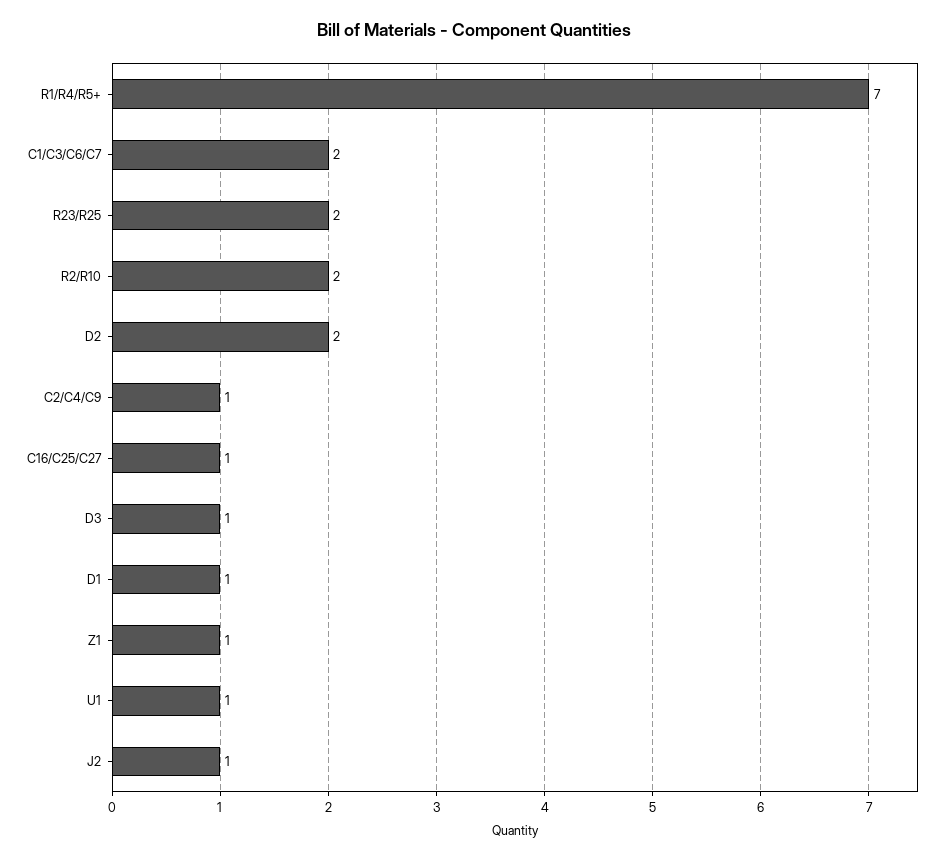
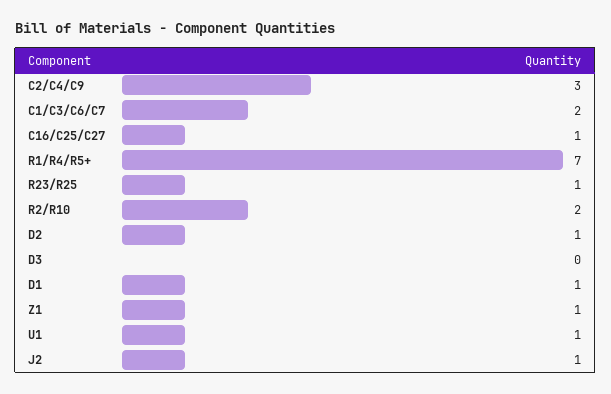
  {
    "R1/R4/R5+": 7,
    "C1/C3/C6/C7": 2,
-   "R23/R25": 2,
+   "R23/R25": 1,
    "R2/R10": 2,
-   "D2": 2,
+   "D2": 1,
-   "C2/C4/C9": 1,
+   "C2/C4/C9": 3,
    "C16/C25/C27": 1,
-   "D3": 1,
+   "D3": 0,
    "D1": 1,
    "Z1": 1,
    "U1": 1,
    "J2": 1
  }

